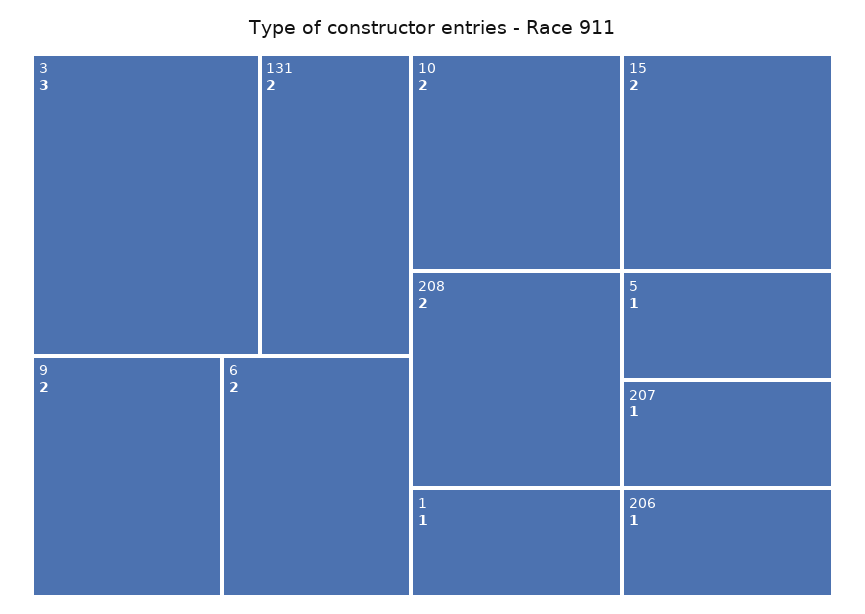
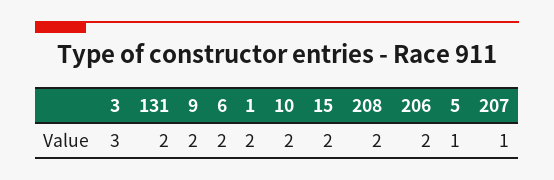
  {
    "3": 3,
    "131": 2,
    "9": 2,
    "6": 2,
    "10": 2,
    "15": 2,
    "208": 2,
-   "1": 1,
+   "1": 2,
    "5": 1,
    "207": 1,
-   "206": 1
+   "206": 2
  }

